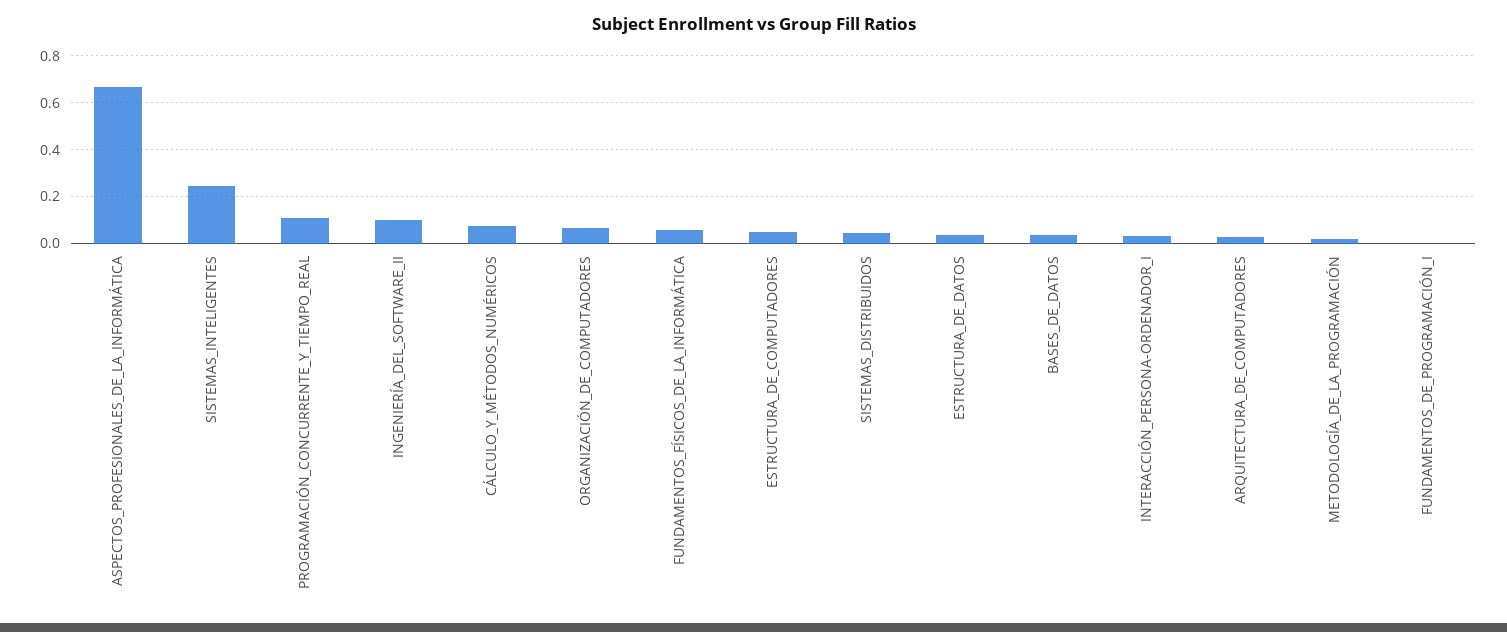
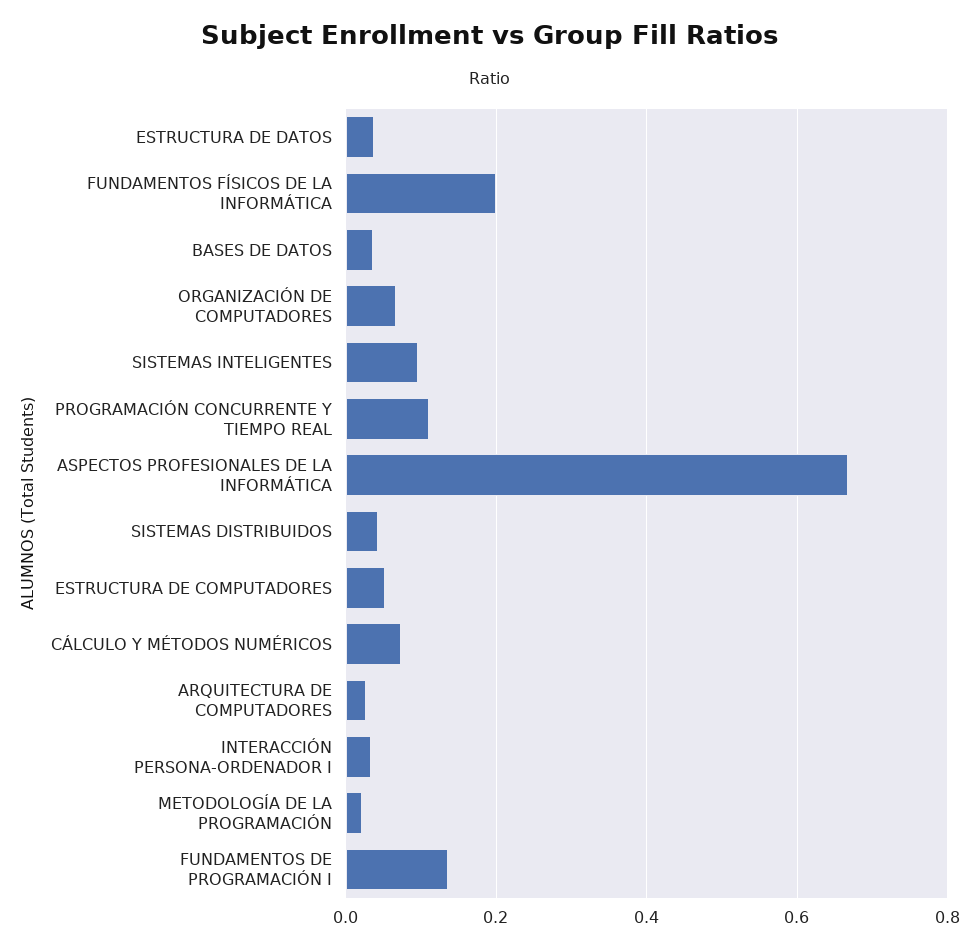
  {
    "ASPECTOS_PROFESIONALES_DE_LA_INFORMÁTICA": 0.66,
-   "SISTEMAS_INTELIGENTES": 0.25,
+   "SISTEMAS_INTELIGENTES": 0.1,
    "PROGRAMACIÓN_CONCURRENTE_Y_TIEMPO_REAL": 0.12,
-   "INGENIERÍA_DEL_SOFTWARE_II": 0.1,
    "CÁLCULO_Y_MÉTODOS_NUMÉRICOS": 0.08,
    "ORGANIZACIÓN_DE_COMPUTADORES": 0.06,
-   "FUNDAMENTOS_FÍSICOS_DE_LA_INFORMÁTICA": 0.05,
+   "FUNDAMENTOS_FÍSICOS_DE_LA_INFORMÁTICA": 0.2,
    "ESTRUCTURA_DE_COMPUTADORES": 0.06,
    "SISTEMAS_DISTRIBUIDOS": 0.04,
    "ESTRUCTURA_DE_DATOS": 0.04,
    "BASES_DE_DATOS": 0.04,
    "INTERACCIÓN_PERSONA-ORDENADOR_I": 0.04,
    "ARQUITECTURA_DE_COMPUTADORES": 0.02,
    "METODOLOGÍA_DE_LA_PROGRAMACIÓN": 0.02,
-   "FUNDAMENTOS_DE_PROGRAMACIÓN_I": 0
+   "FUNDAMENTOS_DE_PROGRAMACIÓN_I": 0.14
  }

